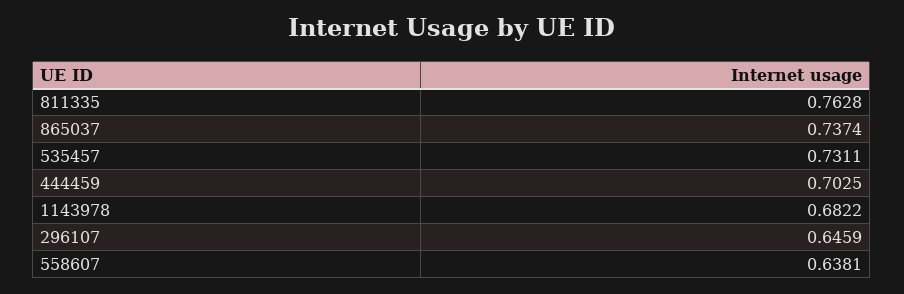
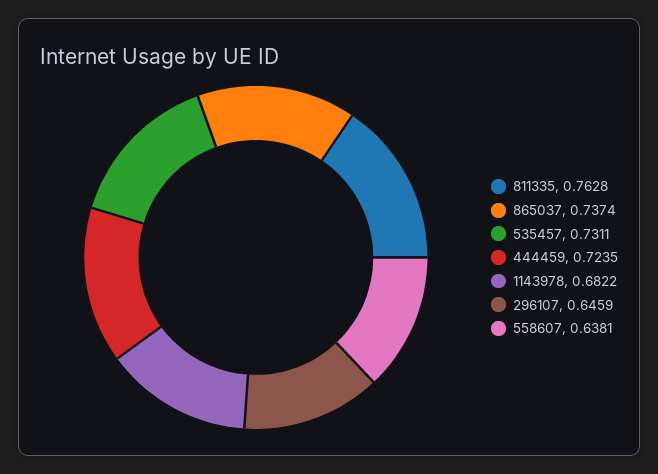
  {
    "811335": 0.7628,
    "865037": 0.7374,
    "535457": 0.7311,
-   "444459": 0.7025,
+   "444459": 0.7235,
    "1143978": 0.6822,
    "296107": 0.6459,
    "558607": 0.6381
  }

